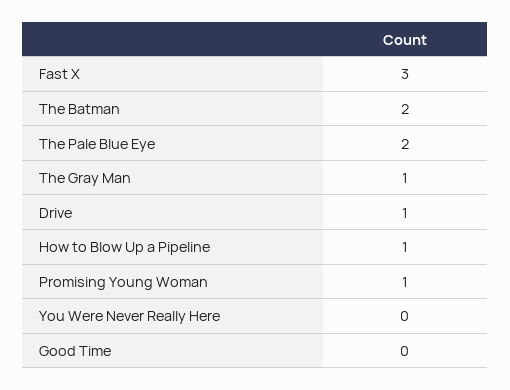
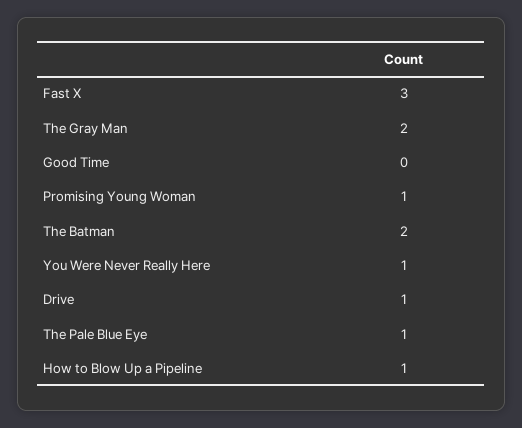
  {
    "Fast X": 3,
    "The Batman": 2,
-   "The Pale Blue Eye": 2,
+   "The Pale Blue Eye": 1,
-   "The Gray Man": 1,
+   "The Gray Man": 2,
    "Drive": 1,
    "How to Blow Up a Pipeline": 1,
    "Promising Young Woman": 1,
-   "You Were Never Really Here": 0,
+   "You Were Never Really Here": 1,
    "Good Time": 0
  }

